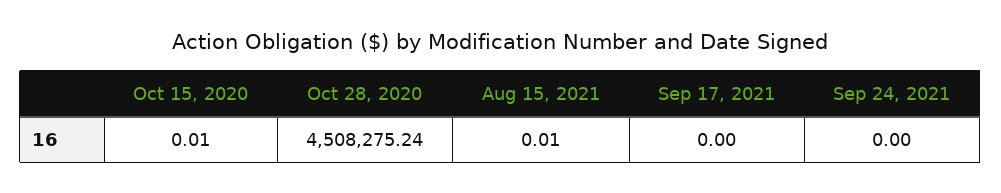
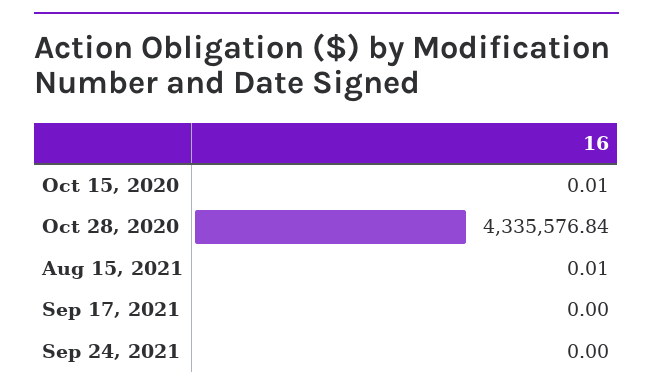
  {
    "Oct 15, 2020": 0.01,
-   "Oct 28, 2020": 4508275.24,
+   "Oct 28, 2020": 4335576.84,
    "Aug 15, 2021": 0.01,
    "Sep 17, 2021": 0,
    "Sep 24, 2021": 0
  }

